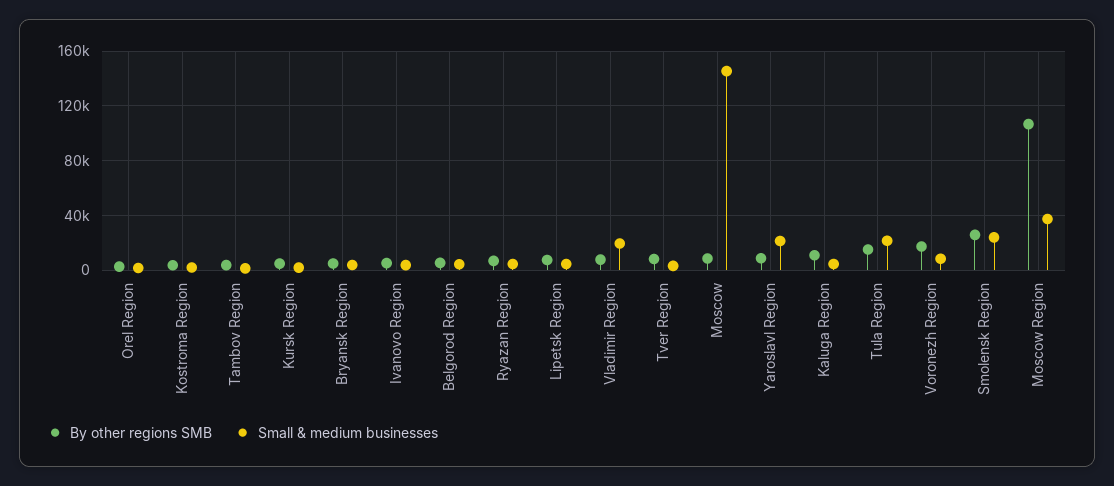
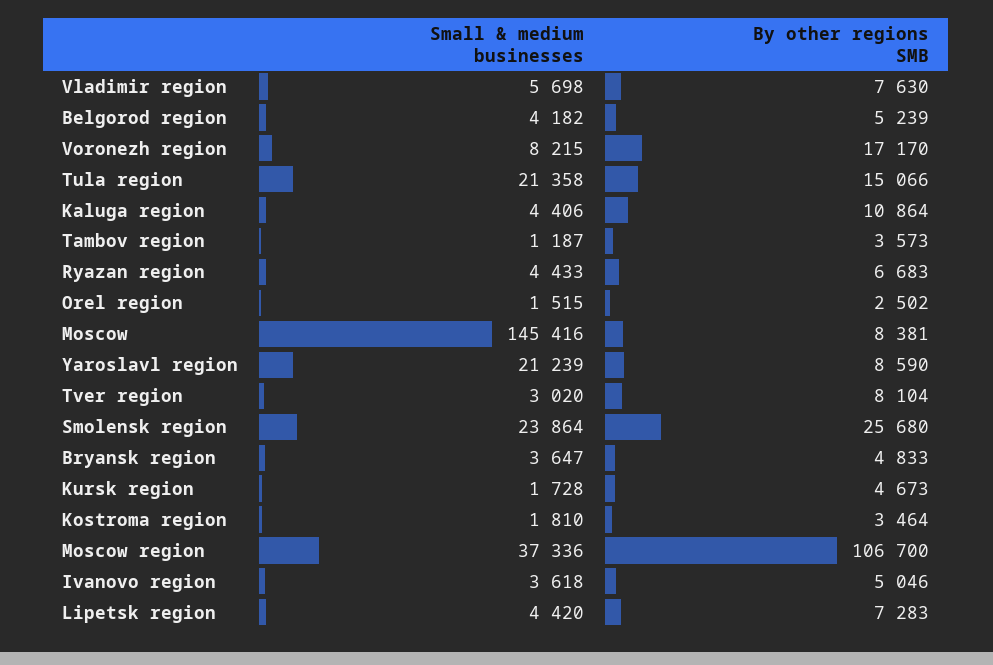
  {
    "By other regions SMB": {
      "Orel Region": 2502,
      "Kostroma Region": 3464,
      "Tambov Region": 3573,
      "Kursk Region": 4673,
      "Bryansk Region": 4833,
      "Ivanovo Region": 5046,
      "Belgorod Region": 5239,
      "Ryazan Region": 6683,
      "Lipetsk Region": 7283,
      "Vladimir Region": 7630,
      "Tver Region": 8104,
      "Moscow": 8381,
      "Yaroslavl Region": 8590,
      "Kaluga Region": 10864,
      "Tula Region": 15066,
      "Voronezh Region": 17170,
      "Smolensk Region": 25680,
      "Moscow Region": 106700
    },
    "Small & medium businesses": {
      "Orel Region": 1515,
      "Kostroma Region": 1810,
      "Tambov Region": 1187,
      "Kursk Region": 1728,
      "Bryansk Region": 3647,
      "Ivanovo Region": 3618,
      "Belgorod Region": 4182,
      "Ryazan Region": 4433,
      "Lipetsk Region": 4420,
-     "Vladimir Region": 20000,
+     "Vladimir Region": 5698,
      "Tver Region": 3020,
      "Moscow": 145416,
      "Yaroslavl Region": 21239,
      "Kaluga Region": 4406,
      "Tula Region": 21358,
      "Voronezh Region": 8215,
      "Smolensk Region": 23864,
      "Moscow Region": 37336
    }
  }

